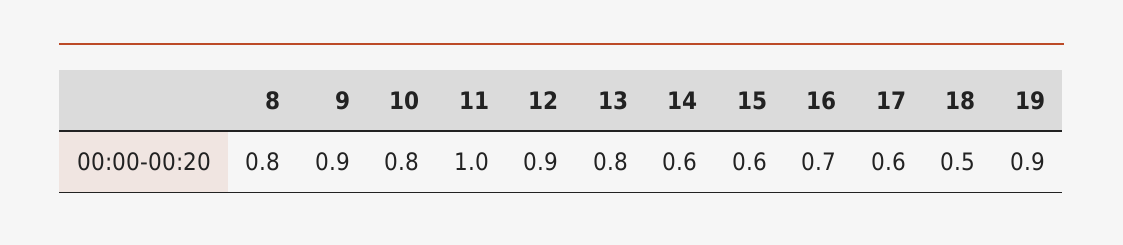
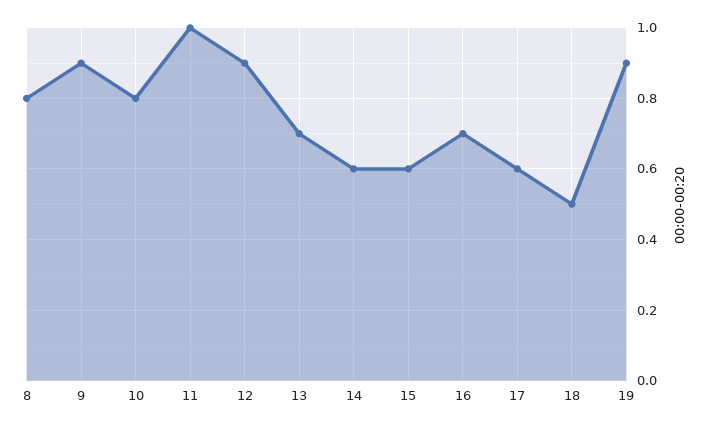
  {
    "8": 0.8,
    "9": 0.9,
    "10": 0.8,
    "11": 1,
    "12": 0.9,
-   "13": 0.8,
+   "13": 0.7,
    "14": 0.6,
    "15": 0.6,
    "16": 0.7,
    "17": 0.6,
    "18": 0.5,
    "19": 0.9
  }

